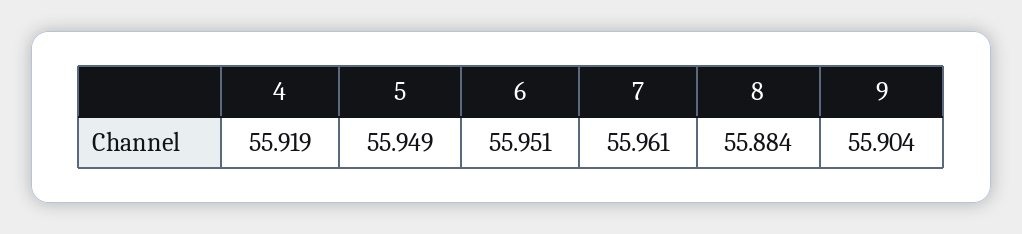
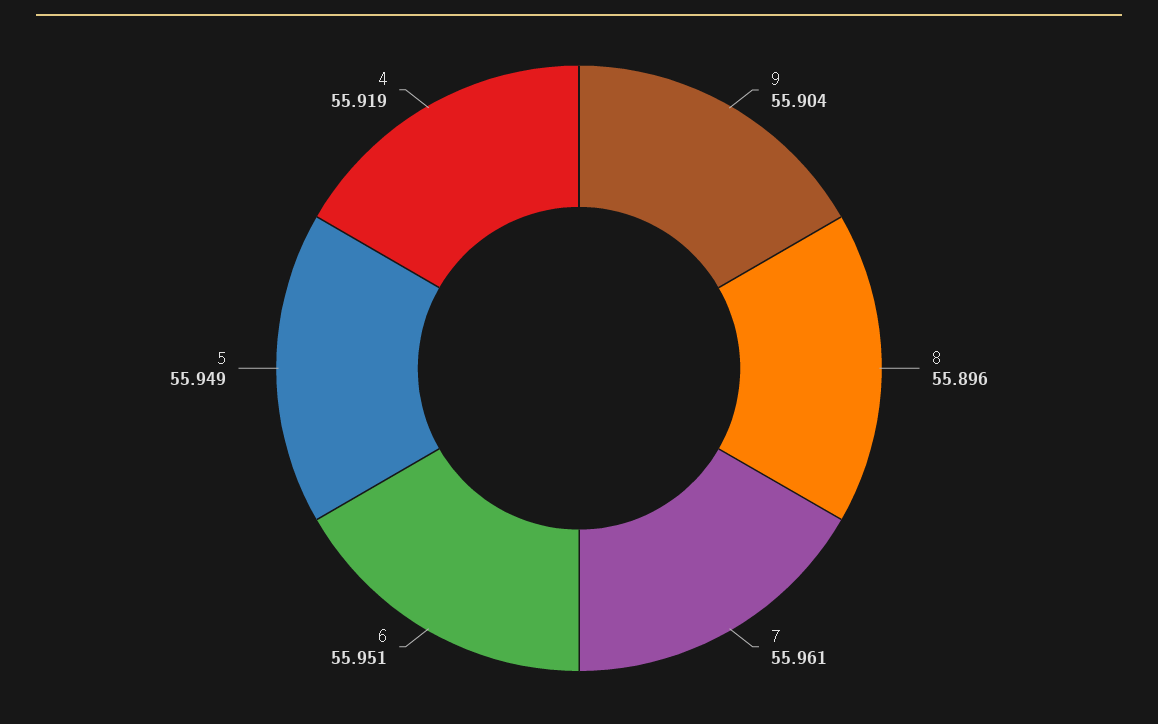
  {
    "4": 55.919,
    "5": 55.949,
    "6": 55.951,
    "7": 55.961,
-   "8": 55.884,
+   "8": 55.896,
    "9": 55.904
  }

